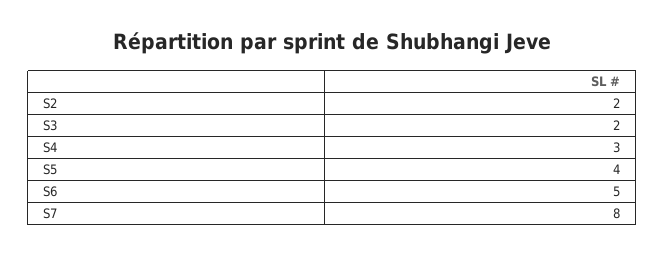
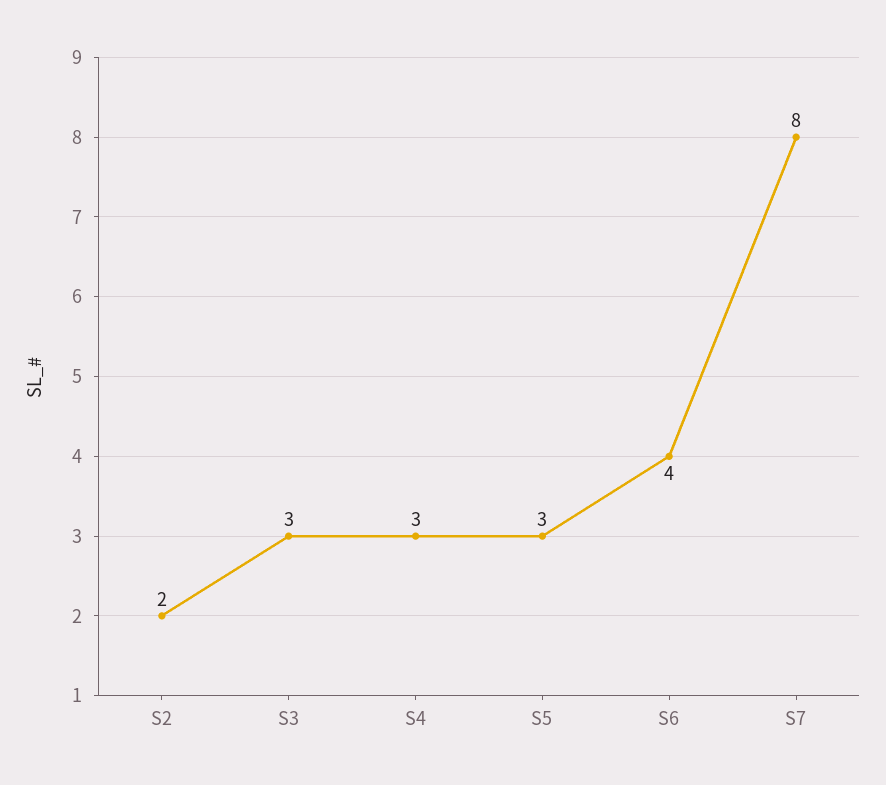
  {
    "S2": 2,
-   "S3": 2,
+   "S3": 3,
    "S4": 3,
-   "S5": 4,
+   "S5": 3,
-   "S6": 5,
+   "S6": 4,
    "S7": 8
  }

